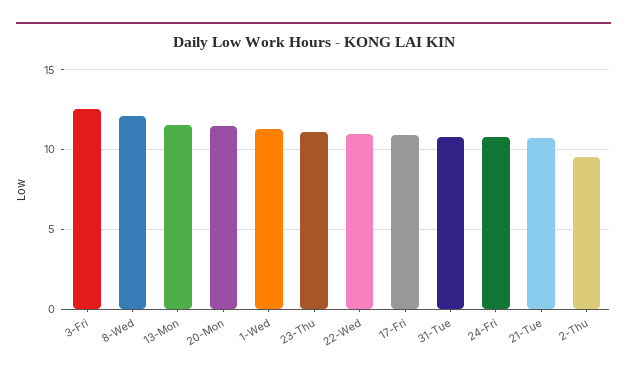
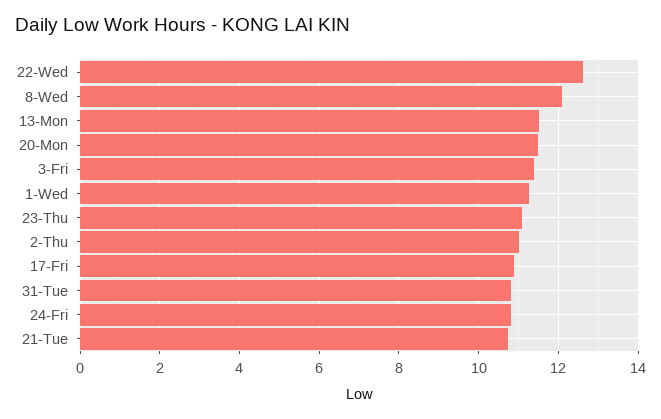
  {
-   "3-Fri": 12.5,
+   "3-Fri": 11.4,
    "8-Wed": 12,
    "13-Mon": 11.6,
    "20-Mon": 11.6,
    "1-Wed": 11.2,
    "23-Thu": 11,
-   "22-Wed": 11,
+   "22-Wed": 12.6,
    "17-Fri": 10.8,
    "31-Tue": 10.8,
    "24-Fri": 10.8,
    "21-Tue": 10.8,
-   "2-Thu": 9.5
+   "2-Thu": 11
  }

